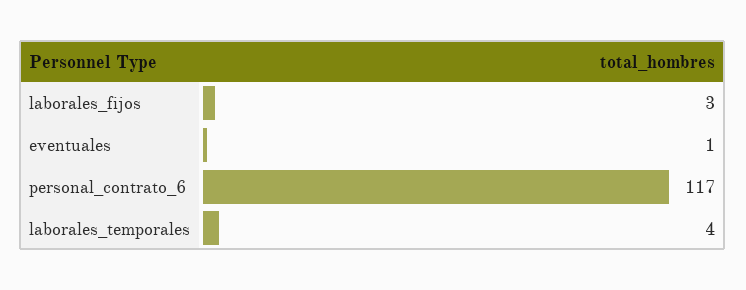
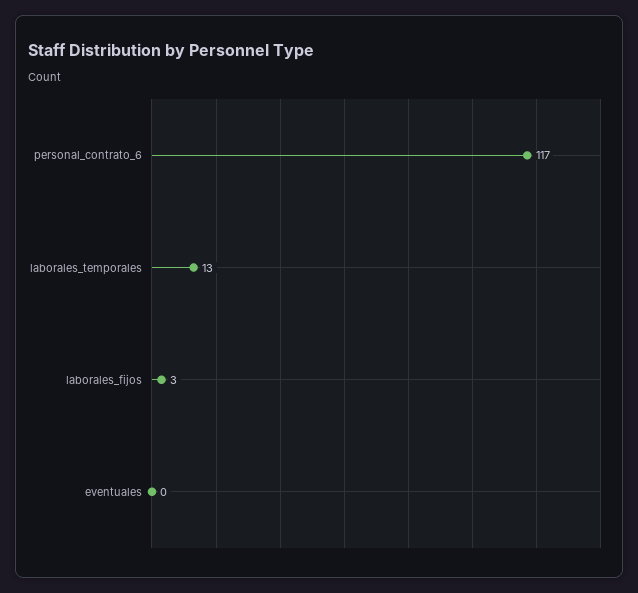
  {
    "laborales_fijos": 3,
-   "eventuales": 1,
+   "eventuales": 0,
    "personal_contrato_6": 117,
-   "laborales_temporales": 4
+   "laborales_temporales": 13
  }

